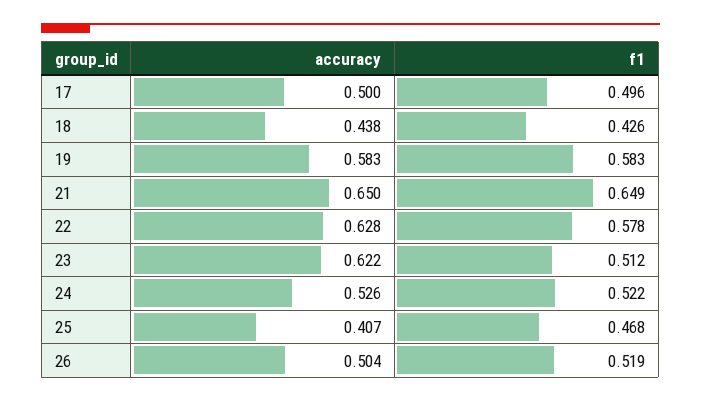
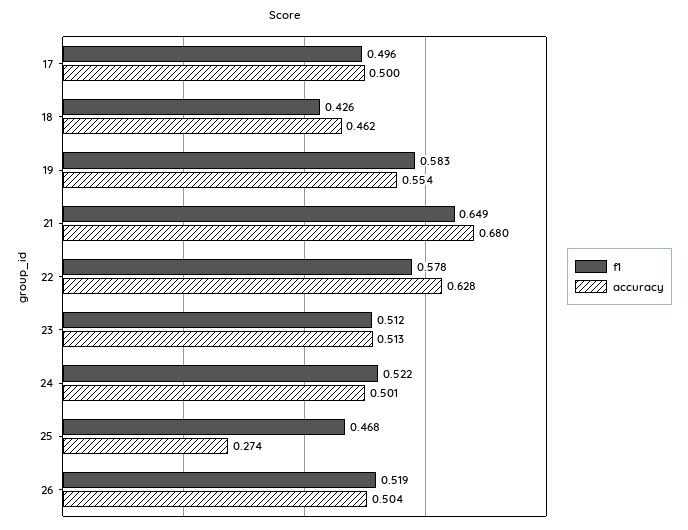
  {
    "accuracy": {
      "17": 0.5,
-     "18": 0.438,
+     "18": 0.462,
-     "19": 0.583,
+     "19": 0.554,
-     "21": 0.65,
+     "21": 0.68,
      "22": 0.628,
-     "23": 0.622,
+     "23": 0.513,
-     "24": 0.526,
+     "24": 0.501,
-     "25": 0.407,
+     "25": 0.274,
      "26": 0.504
    },
    "f1": {
      "17": 0.496,
      "18": 0.426,
      "19": 0.583,
      "21": 0.649,
      "22": 0.578,
      "23": 0.512,
      "24": 0.522,
      "25": 0.468,
      "26": 0.519
    }
  }

